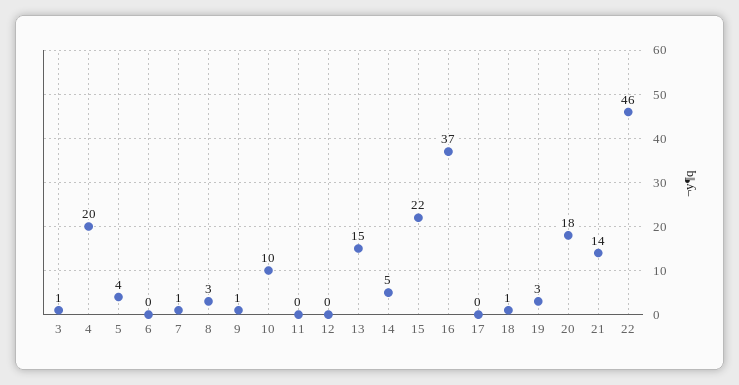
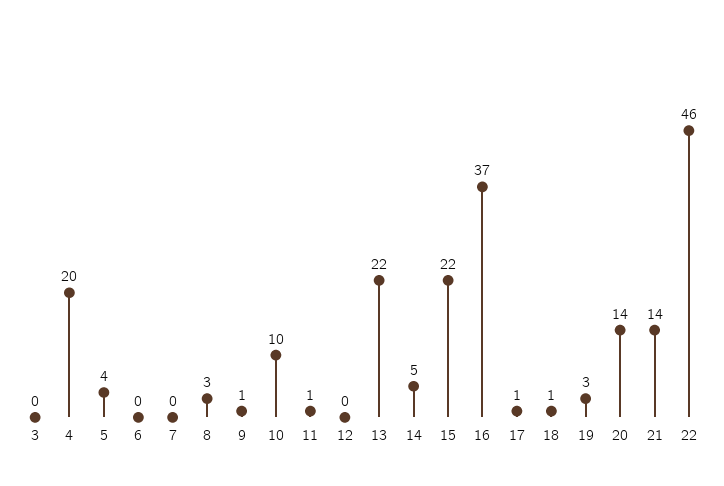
  {
-   "3": 1,
+   "3": 0,
    "4": 20,
    "5": 4,
    "6": 0,
-   "7": 1,
+   "7": 0,
    "8": 3,
    "9": 1,
    "10": 10,
-   "11": 0,
+   "11": 1,
    "12": 0,
-   "13": 15,
+   "13": 22,
    "14": 5,
    "15": 22,
    "16": 37,
-   "17": 0,
+   "17": 1,
    "18": 1,
    "19": 3,
-   "20": 18,
+   "20": 14,
    "21": 14,
    "22": 46
  }

